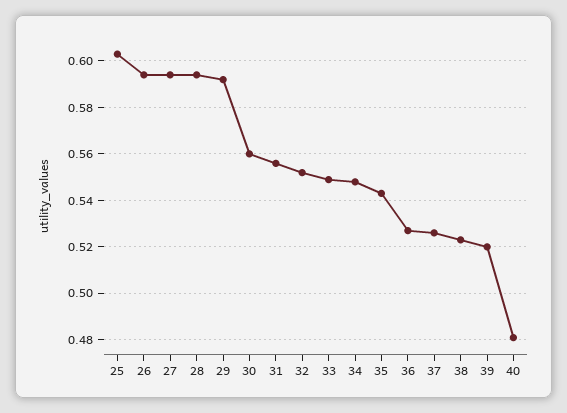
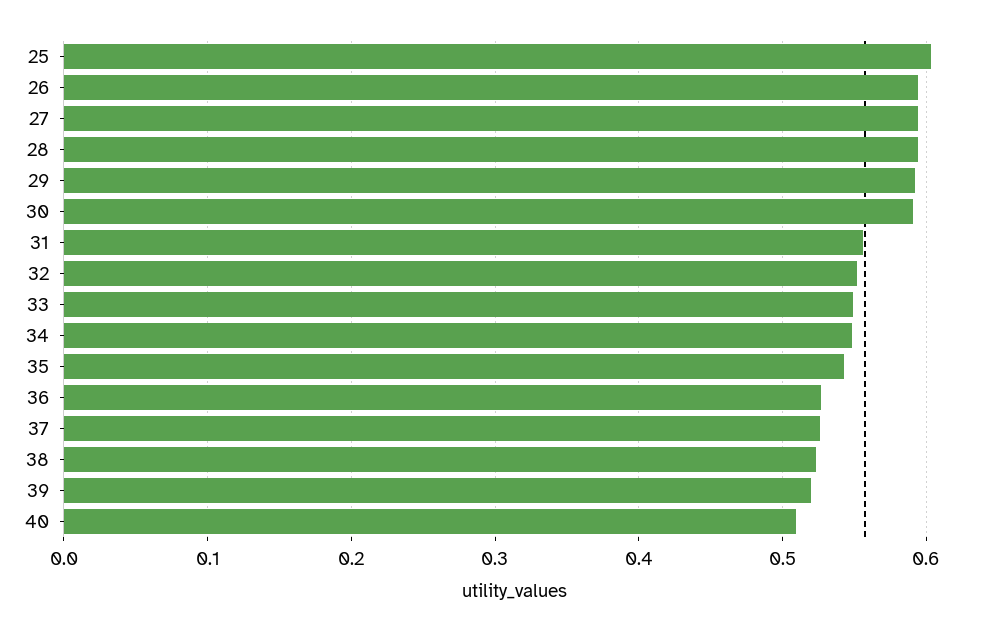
  {
    "25": 0.605,
    "26": 0.595,
    "27": 0.595,
    "28": 0.595,
    "29": 0.59,
-   "30": 0.56,
+   "30": 0.59,
    "31": 0.555,
    "32": 0.55,
    "33": 0.55,
    "34": 0.55,
    "35": 0.545,
    "36": 0.525,
    "37": 0.525,
    "38": 0.525,
    "39": 0.52,
-   "40": 0.48
+   "40": 0.51
  }

